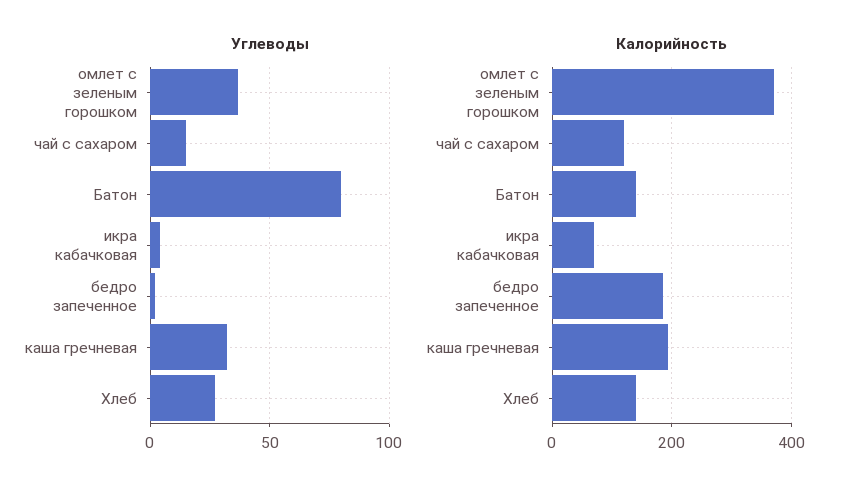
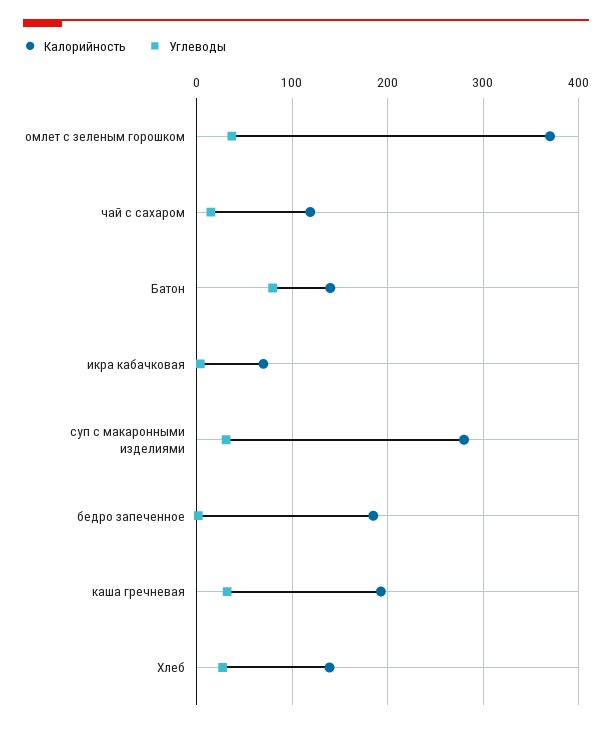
  {
    "Углеводы": {
      "омлет с зеленым горошком": 35,
      "чай с сахаром": 15,
      "Батон": 80,
      "икра кабачковая": 5,
      "бедро запеченное": 0,
      "каша гречневая": 30,
-     "Хлеб": 25
+     "Хлеб": 25,
+     "суп с макаронными изделиями": 30
    },
    "Калорийность": {
      "омлет с зеленым горошком": 370,
      "чай с сахаром": 120,
      "Батон": 140,
      "икра кабачковая": 70,
      "бедро запеченное": 190,
      "каша гречневая": 190,
-     "Хлеб": 140
+     "Хлеб": 140,
+     "суп с макаронными изделиями": 280
    }
  }

